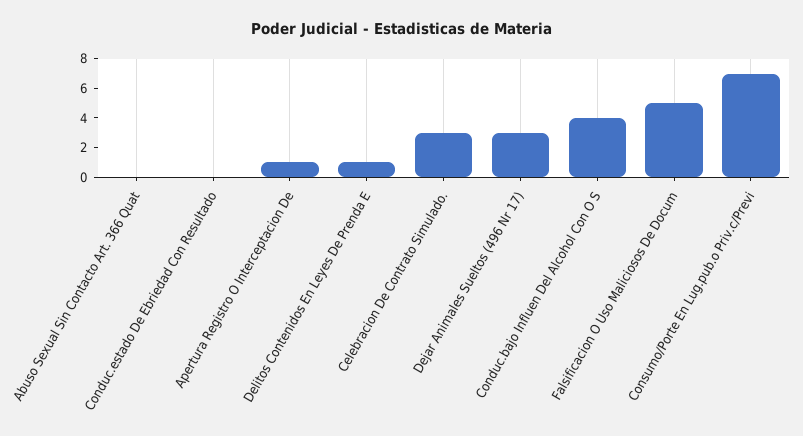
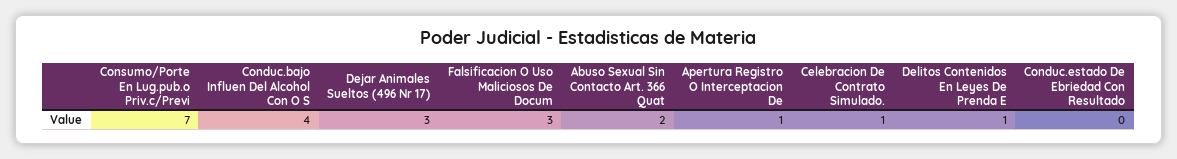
  {
-   "Abuso Sexual Sin Contacto Art. 366 Quat": 0,
+   "Abuso Sexual Sin Contacto Art. 366 Quat": 2,
    "Conduc.estado De Ebriedad Con Resultado": 0,
    "Apertura Registro O Interceptacion De": 1,
    "Delitos Contenidos En Leyes De Prenda E": 1,
-   "Celebracion De Contrato Simulado.": 3,
+   "Celebracion De Contrato Simulado.": 1,
    "Dejar Animales Sueltos (496 Nr 17)": 3,
    "Conduc.bajo Influen Del Alcohol Con O S": 4,
-   "Falsificacion O Uso Maliciosos De Docum": 5,
+   "Falsificacion O Uso Maliciosos De Docum": 3,
    "Consumo/Porte En Lug.pub.o Priv.c/Previ": 7
  }

